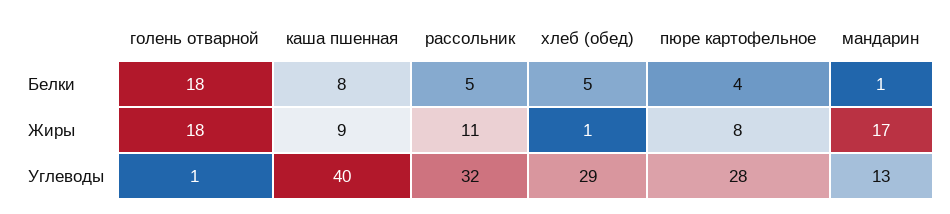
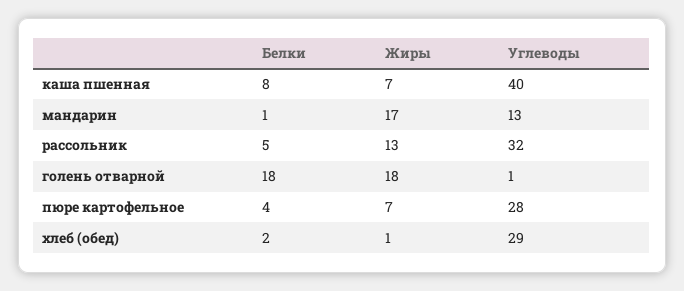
  {
    "голень отварной": {
      "Белки": 18,
      "Жиры": 18,
      "Углеводы": 1
    },
    "каша пшенная": {
      "Белки": 8,
-     "Жиры": 9,
+     "Жиры": 7,
      "Углеводы": 40
    },
    "рассольник": {
      "Белки": 5,
-     "Жиры": 11,
+     "Жиры": 13,
      "Углеводы": 32
    },
    "хлеб (обед)": {
-     "Белки": 5,
+     "Белки": 2,
      "Жиры": 1,
      "Углеводы": 29
    },
    "пюре картофельное": {
      "Белки": 4,
-     "Жиры": 8,
+     "Жиры": 7,
      "Углеводы": 28
    },
    "мандарин": {
      "Белки": 1,
      "Жиры": 17,
      "Углеводы": 13
    }
  }

